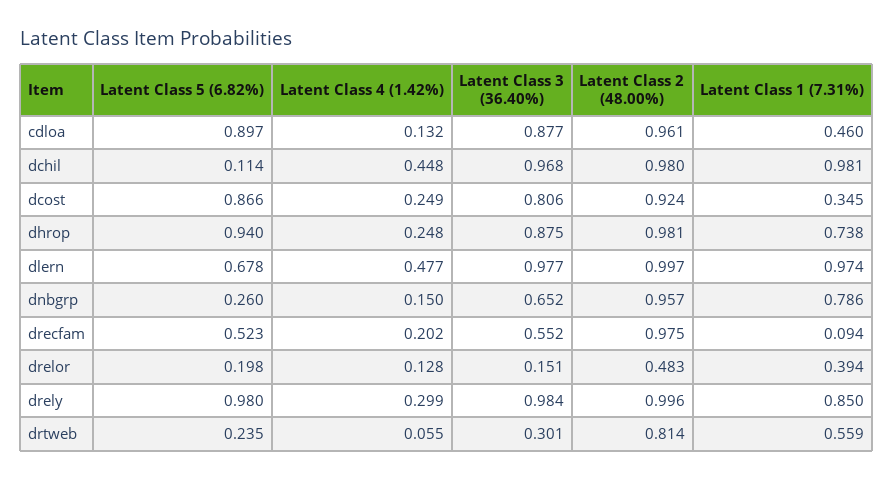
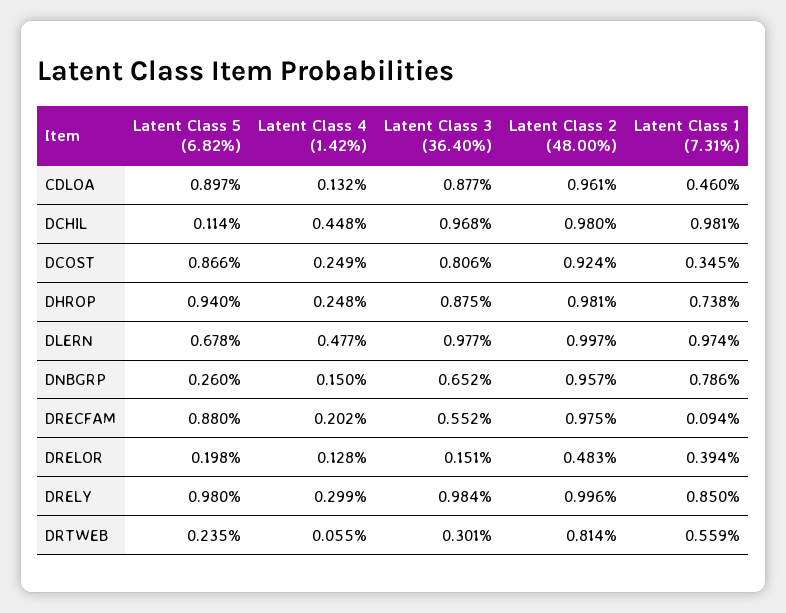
  {
    "Latent Class 5 (6.82%)": {
      "cdloa": 0.897,
      "dchil": 0.114,
      "dcost": 0.866,
      "dhrop": 0.94,
      "dlern": 0.678,
      "dnbgrp": 0.26,
-     "drecfam": 0.523,
+     "drecfam": 0.88,
      "drelor": 0.198,
      "drely": 0.98,
      "drtweb": 0.235
    },
    "Latent Class 4 (1.42%)": {
      "cdloa": 0.132,
      "dchil": 0.448,
      "dcost": 0.249,
      "dhrop": 0.248,
      "dlern": 0.477,
      "dnbgrp": 0.15,
      "drecfam": 0.202,
      "drelor": 0.128,
      "drely": 0.299,
      "drtweb": 0.055
    },
    "Latent Class 3 (36.40%)": {
      "cdloa": 0.877,
      "dchil": 0.968,
      "dcost": 0.806,
      "dhrop": 0.875,
      "dlern": 0.977,
      "dnbgrp": 0.652,
      "drecfam": 0.552,
      "drelor": 0.151,
      "drely": 0.984,
      "drtweb": 0.301
    },
    "Latent Class 2 (48.00%)": {
      "cdloa": 0.961,
      "dchil": 0.98,
      "dcost": 0.924,
      "dhrop": 0.981,
      "dlern": 0.997,
      "dnbgrp": 0.957,
      "drecfam": 0.975,
      "drelor": 0.483,
      "drely": 0.996,
      "drtweb": 0.814
    },
    "Latent Class 1 (7.31%)": {
      "cdloa": 0.46,
      "dchil": 0.981,
      "dcost": 0.345,
      "dhrop": 0.738,
      "dlern": 0.974,
      "dnbgrp": 0.786,
      "drecfam": 0.094,
      "drelor": 0.394,
      "drely": 0.85,
      "drtweb": 0.559
    }
  }

